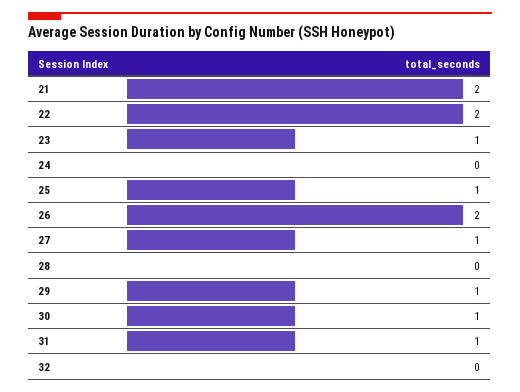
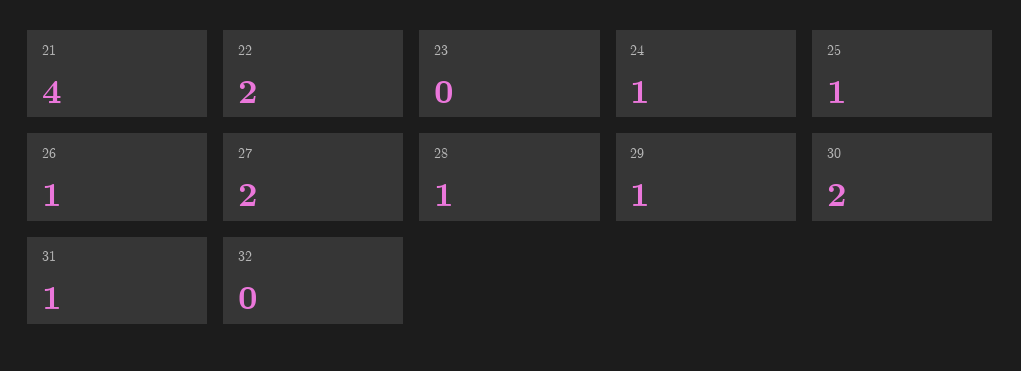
  {
-   "21": 2,
+   "21": 4,
    "22": 2,
-   "23": 1,
+   "23": 0,
-   "24": 0,
+   "24": 1,
    "25": 1,
-   "26": 2,
+   "26": 1,
-   "27": 1,
+   "27": 2,
-   "28": 0,
+   "28": 1,
    "29": 1,
-   "30": 1,
+   "30": 2,
    "31": 1,
    "32": 0
  }

